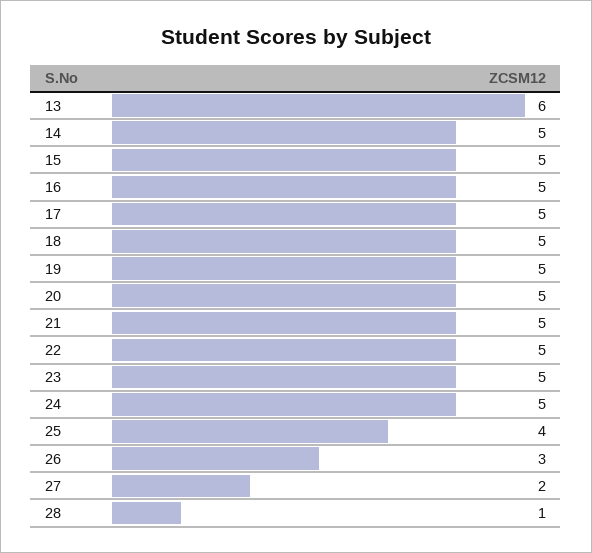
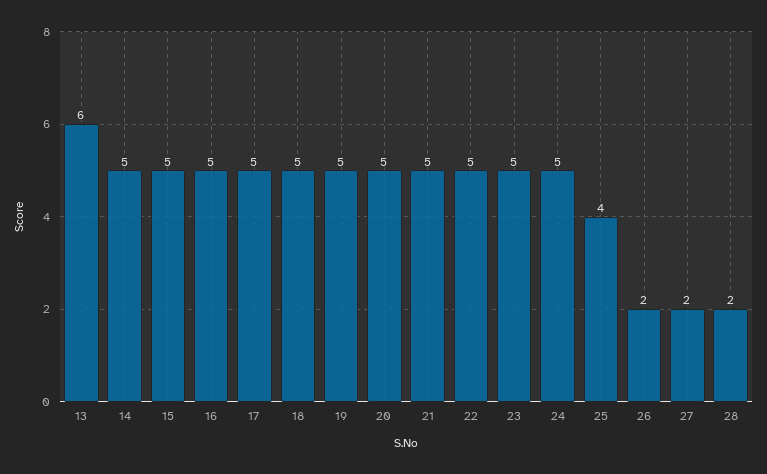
  {
    "13": 6,
    "14": 5,
    "15": 5,
    "16": 5,
    "17": 5,
    "18": 5,
    "19": 5,
    "20": 5,
    "21": 5,
    "22": 5,
    "23": 5,
    "24": 5,
    "25": 4,
-   "26": 3,
+   "26": 2,
    "27": 2,
-   "28": 1
+   "28": 2
  }

